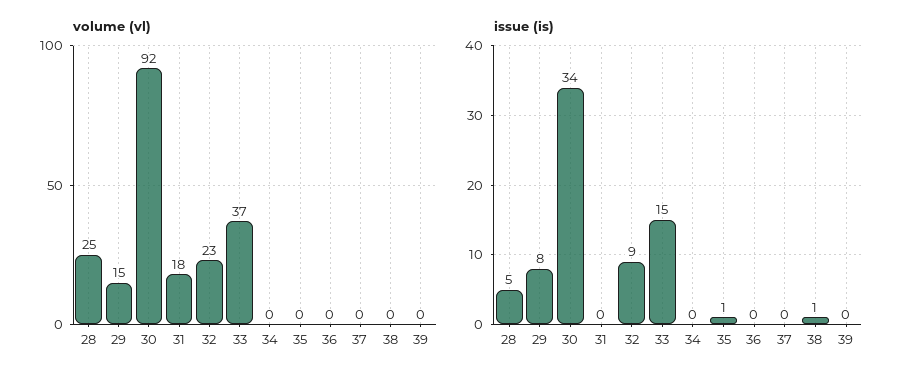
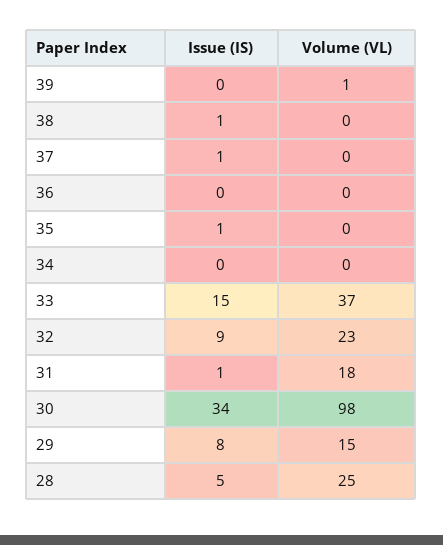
  {
    "volume (vl)": {
      "28": 25,
      "29": 15,
-     "30": 92,
+     "30": 98,
      "31": 18,
      "32": 23,
      "33": 37,
      "34": 0,
      "35": 0,
      "36": 0,
      "37": 0,
      "38": 0,
-     "39": 0
+     "39": 1
    },
    "issue (is)": {
      "28": 5,
      "29": 8,
      "30": 34,
-     "31": 0,
+     "31": 1,
      "32": 9,
      "33": 15,
      "34": 0,
      "35": 1,
      "36": 0,
-     "37": 0,
+     "37": 1,
      "38": 1,
      "39": 0
    }
  }

